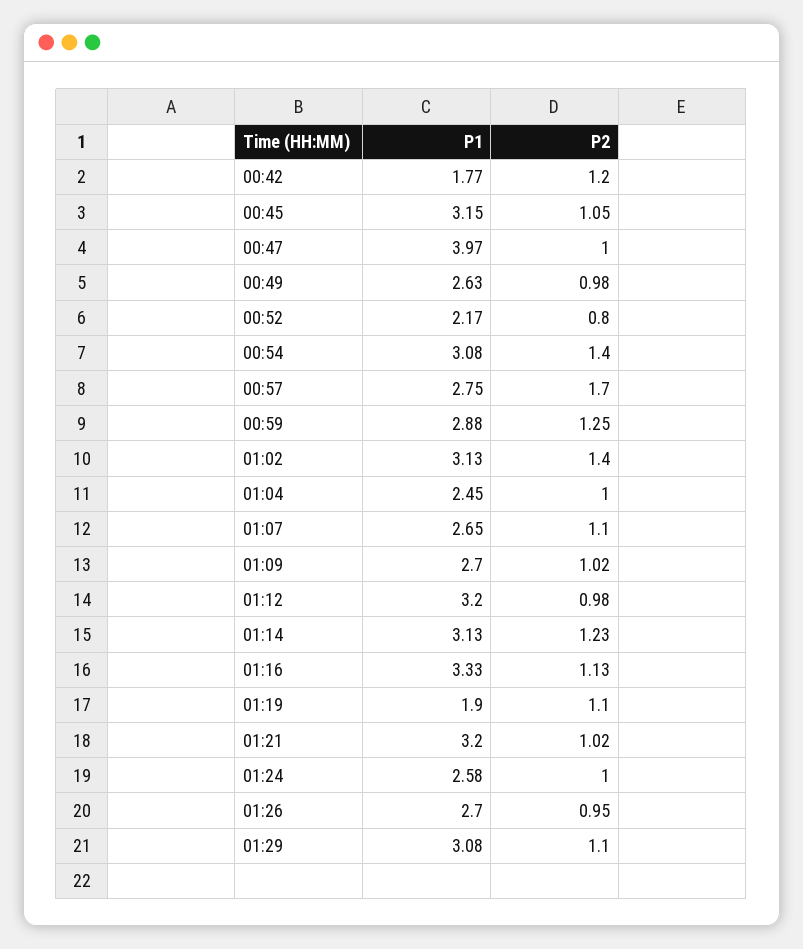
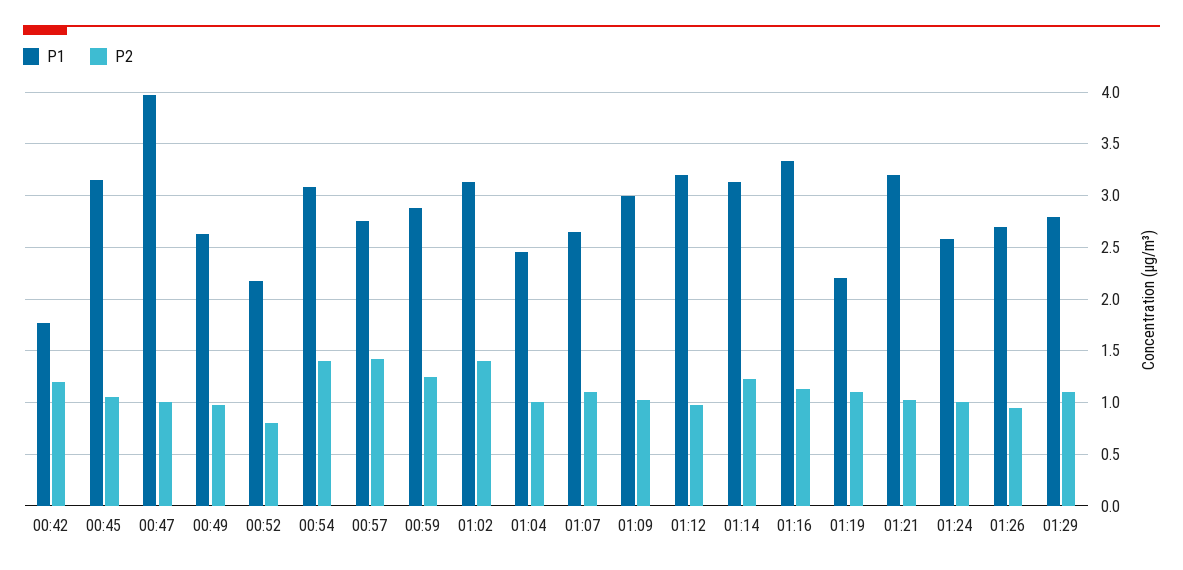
  {
    "P1": {
      "00:42": 1.77,
      "00:45": 3.15,
      "00:47": 3.97,
      "00:49": 2.63,
      "00:52": 2.17,
      "00:54": 3.08,
      "00:57": 2.75,
      "00:59": 2.88,
      "01:02": 3.13,
      "01:04": 2.45,
      "01:07": 2.65,
-     "01:09": 2.7,
+     "01:09": 3,
      "01:12": 3.2,
      "01:14": 3.13,
      "01:16": 3.33,
-     "01:19": 1.9,
+     "01:19": 2.2,
      "01:21": 3.2,
      "01:24": 2.58,
      "01:26": 2.7,
-     "01:29": 3.08
+     "01:29": 2.8
    },
    "P2": {
      "00:42": 1.2,
      "00:45": 1.05,
      "00:47": 1,
      "00:49": 0.98,
      "00:52": 0.8,
      "00:54": 1.4,
-     "00:57": 1.7,
+     "00:57": 1.4,
      "00:59": 1.25,
      "01:02": 1.4,
      "01:04": 1,
      "01:07": 1.1,
      "01:09": 1.02,
      "01:12": 0.98,
      "01:14": 1.23,
      "01:16": 1.13,
      "01:19": 1.1,
      "01:21": 1.02,
      "01:24": 1,
      "01:26": 0.95,
      "01:29": 1.1
    }
  }

